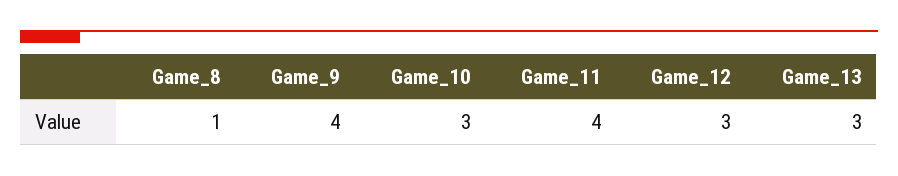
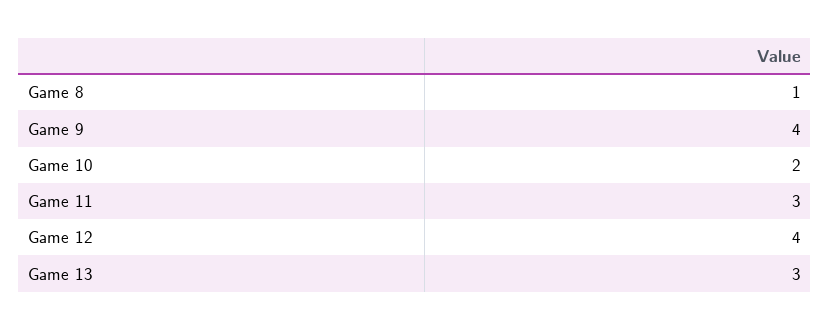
  {
    "Game_8": 1,
    "Game_9": 4,
-   "Game_10": 3,
+   "Game_10": 2,
-   "Game_11": 4,
+   "Game_11": 3,
-   "Game_12": 3,
+   "Game_12": 4,
    "Game_13": 3
  }

